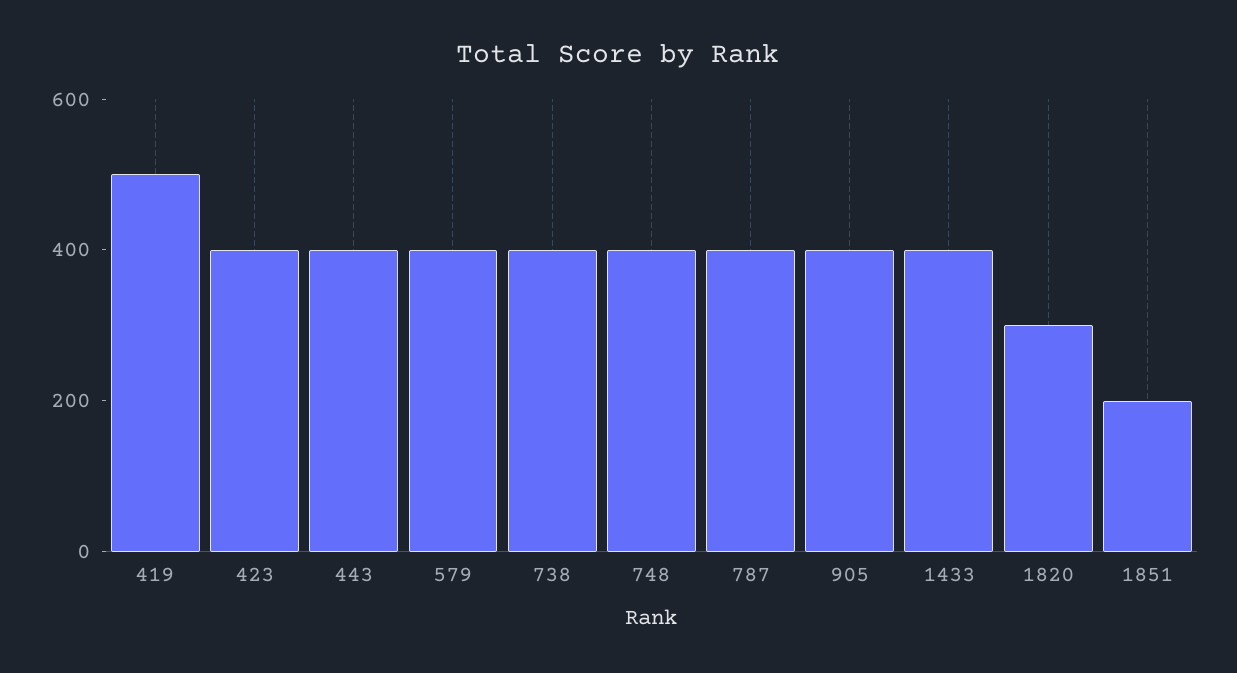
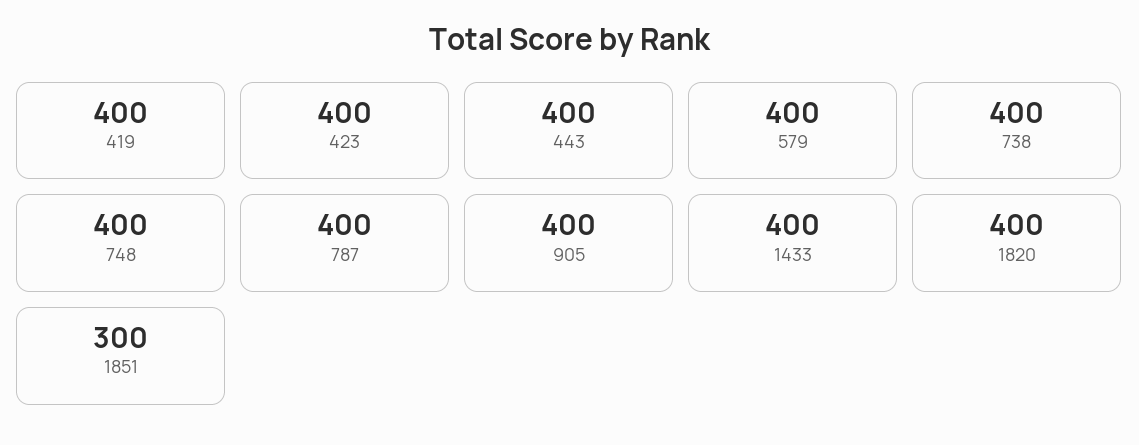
  {
-   "419": 500,
+   "419": 400,
    "423": 400,
    "443": 400,
    "579": 400,
    "738": 400,
    "748": 400,
    "787": 400,
    "905": 400,
    "1433": 400,
-   "1820": 300,
+   "1820": 400,
-   "1851": 200
+   "1851": 300
  }

